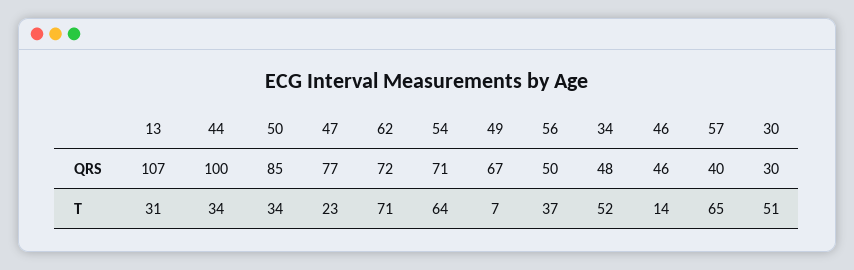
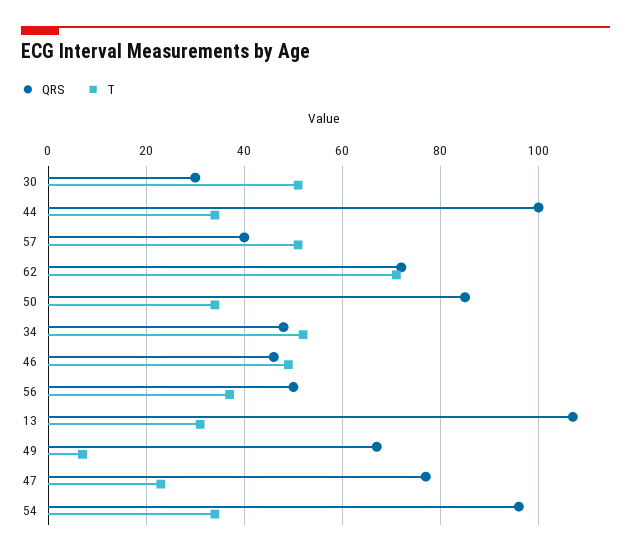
  {
    "QRS": {
      "13": 107,
      "44": 100,
      "50": 85,
      "47": 77,
      "62": 72,
-     "54": 71,
+     "54": 95,
      "49": 67,
      "56": 50,
      "34": 48,
      "46": 46,
      "57": 40,
      "30": 30
    },
    "T": {
      "13": 31,
      "44": 34,
      "50": 34,
      "47": 23,
      "62": 71,
-     "54": 64,
+     "54": 35,
      "49": 7,
      "56": 37,
      "34": 52,
-     "46": 14,
+     "46": 50,
-     "57": 65,
+     "57": 50,
      "30": 51
    }
  }

